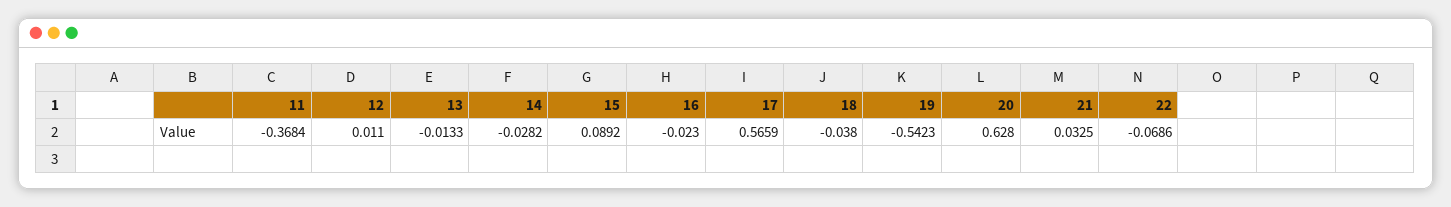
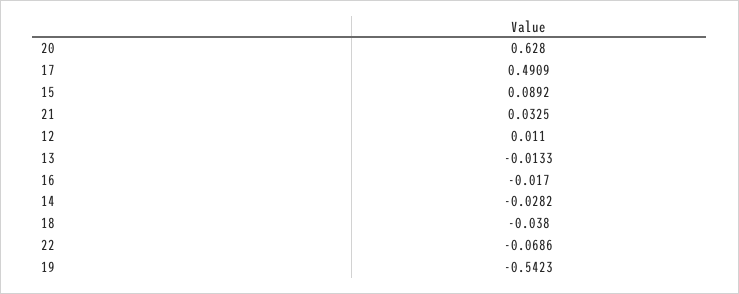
  {
-   "11": -0.3684,
    "12": 0.011,
    "13": -0.0133,
    "14": -0.0282,
    "15": 0.0892,
-   "16": -0.023,
+   "16": -0.017,
-   "17": 0.5659,
+   "17": 0.4909,
    "18": -0.038,
    "19": -0.5423,
    "20": 0.628,
    "21": 0.0325,
    "22": -0.0686
  }

